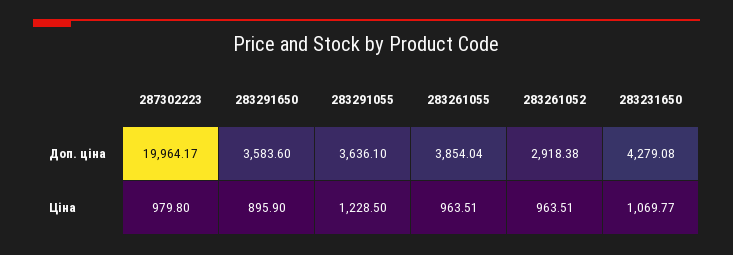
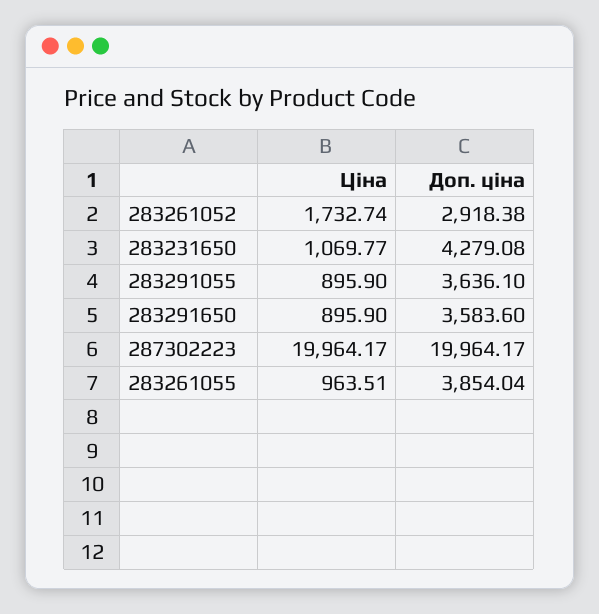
  {
    "287302223": {
      "Доп. ціна": 19964.17,
-     "Ціна": 979.8
+     "Ціна": 19964.17
    },
    "283291650": {
      "Доп. ціна": 3583.6,
      "Ціна": 895.9
    },
    "283291055": {
      "Доп. ціна": 3636.1,
-     "Ціна": 1228.5
+     "Ціна": 895.9
    },
    "283261055": {
      "Доп. ціна": 3854.04,
      "Ціна": 963.51
    },
    "283261052": {
      "Доп. ціна": 2918.38,
-     "Ціна": 963.51
+     "Ціна": 1732.74
    },
    "283231650": {
      "Доп. ціна": 4279.08,
      "Ціна": 1069.77
    }
  }

